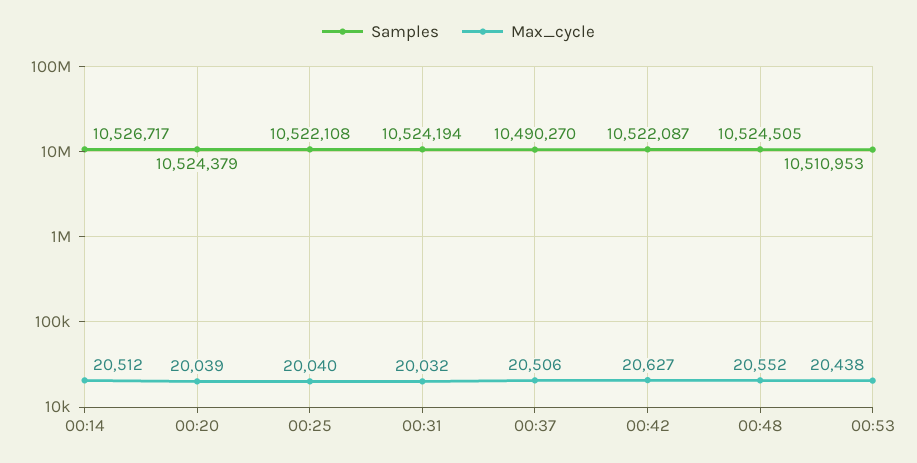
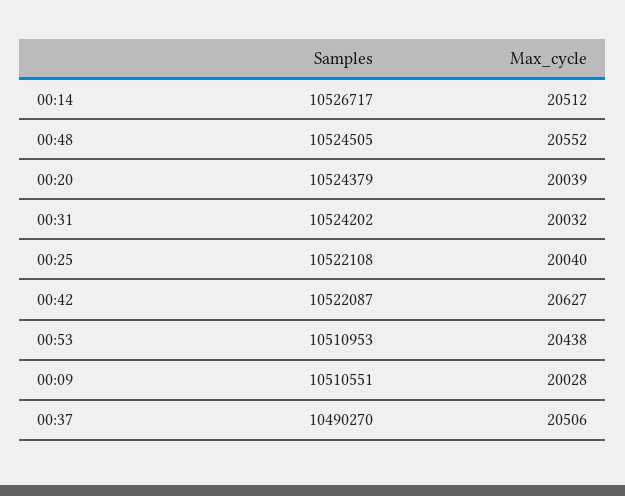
  {
    "Samples": {
      "00:14": 10526717,
      "00:20": 10524379,
      "00:25": 10522108,
-     "00:31": 10524194,
+     "00:31": 10524202,
      "00:37": 10490270,
      "00:42": 10522087,
      "00:48": 10524505,
-     "00:53": 10510953
+     "00:53": 10510953,
+     "00:09": 10510551
    },
    "Max_cycle": {
      "00:14": 20512,
      "00:20": 20039,
      "00:25": 20040,
      "00:31": 20032,
      "00:37": 20506,
      "00:42": 20627,
      "00:48": 20552,
-     "00:53": 20438
+     "00:53": 20438,
+     "00:09": 20028
    }
  }

